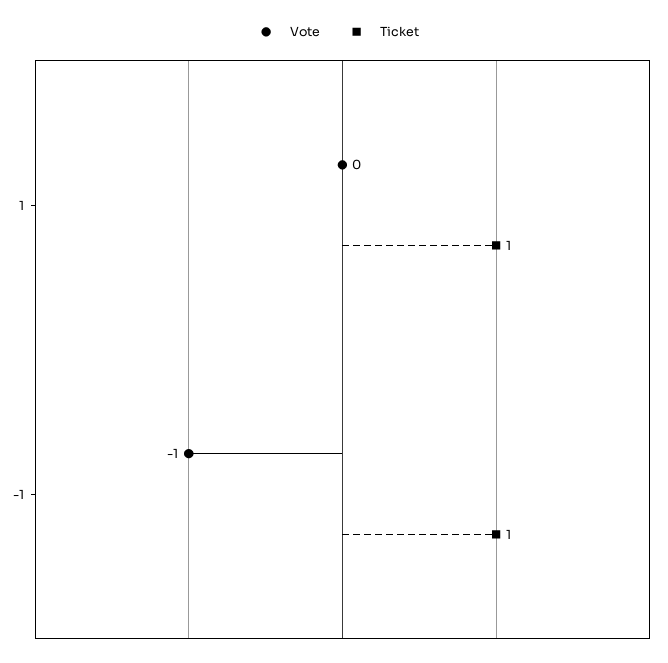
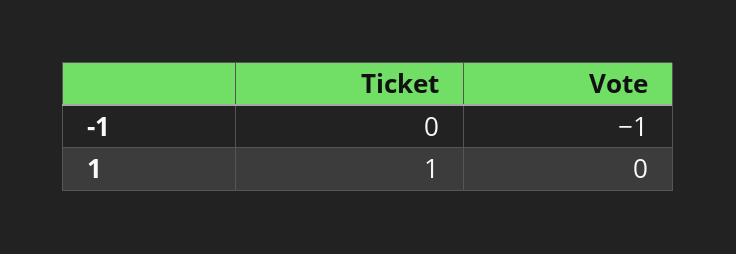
  {
    "Vote": {
      "1": 0,
      "-1": -1
    },
    "Ticket": {
      "1": 1,
-     "-1": 1
+     "-1": 0
    }
  }

